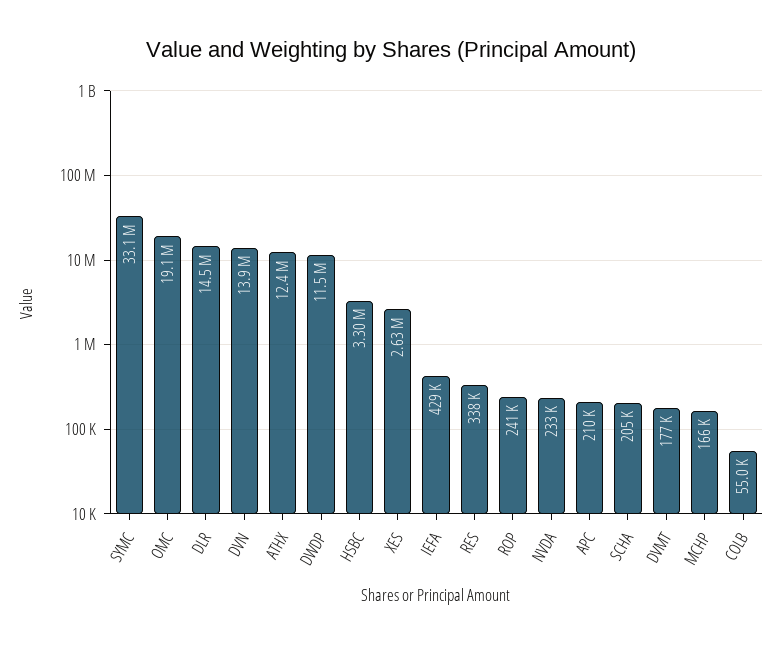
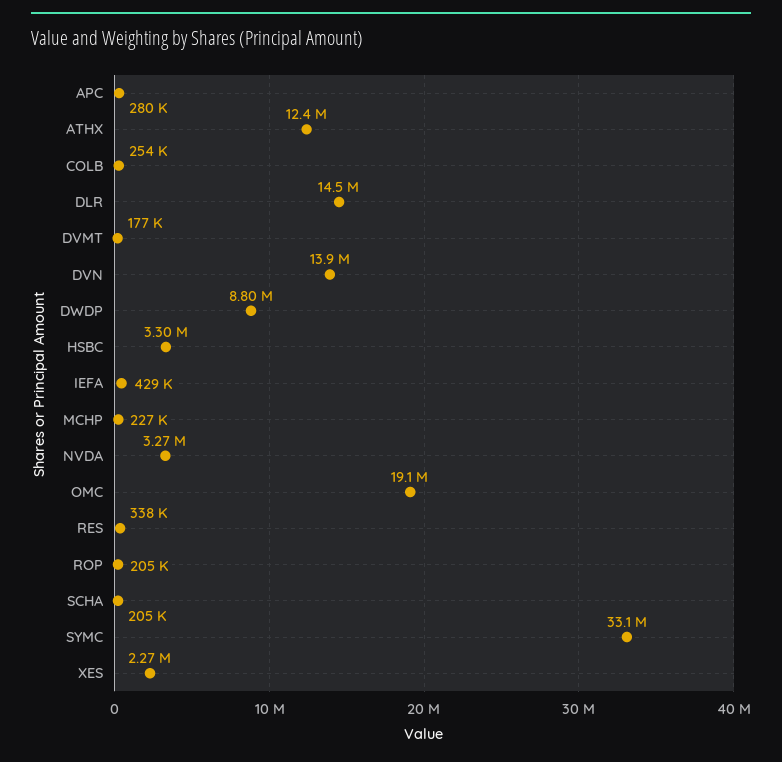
  {
    "SYMC": 33100000,
    "OMC": 19100000,
    "DLR": 14500000,
    "DVN": 13900000,
    "ATHX": 12400000,
-   "DWDP": 11500000,
+   "DWDP": 8800000,
    "HSBC": 3300000,
-   "XES": 2630000,
+   "XES": 2270000,
    "IEFA": 429000,
    "RES": 338000,
-   "ROP": 241000,
+   "ROP": 205000,
-   "NVDA": 233000,
+   "NVDA": 3270000,
-   "APC": 210000,
+   "APC": 280000,
    "SCHA": 205000,
    "DVMT": 177000,
-   "MCHP": 166000,
+   "MCHP": 227000,
-   "COLB": 55000
+   "COLB": 254000
  }

